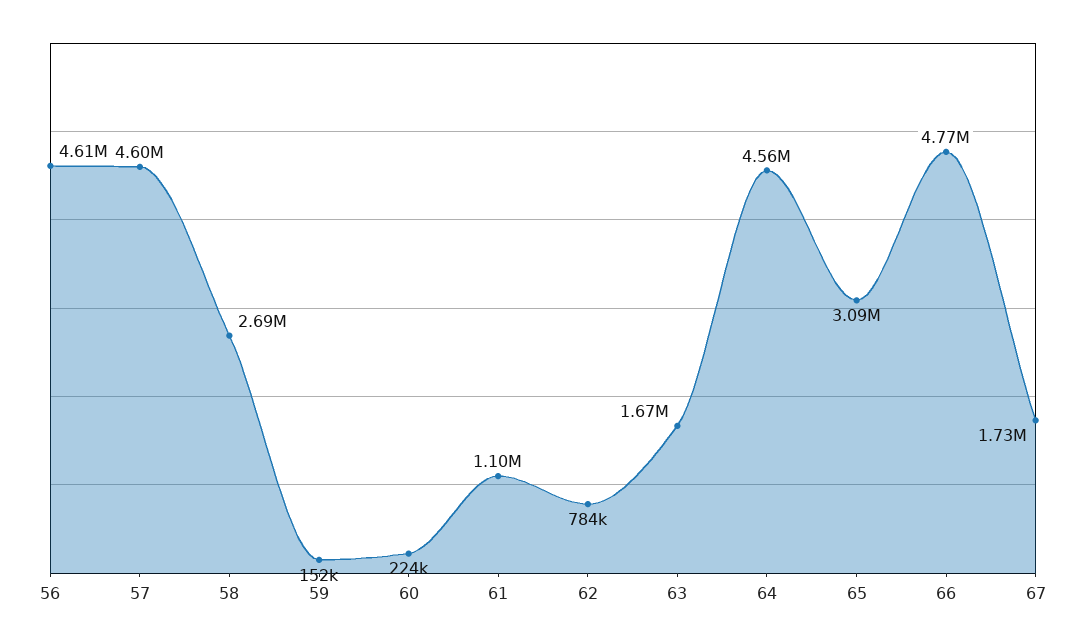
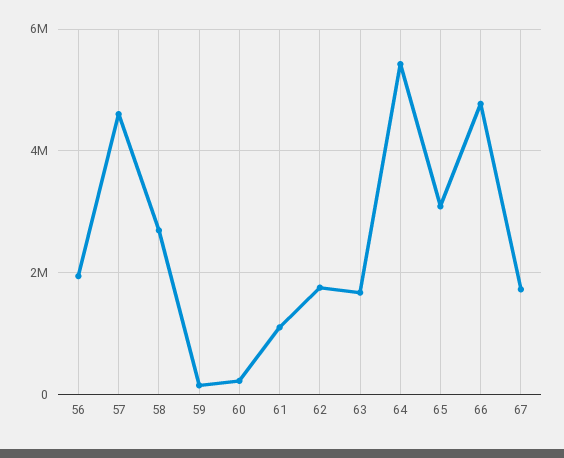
  {
-   "56": 4610000,
+   "56": 2000000,
    "57": 4600000,
    "58": 2690000,
    "59": 152000,
    "60": 224000,
    "61": 1100000,
-   "62": 784000,
+   "62": 1800000,
    "63": 1670000,
-   "64": 4560000,
+   "64": 5400000,
    "65": 3090000,
    "66": 4770000,
    "67": 1730000
  }

